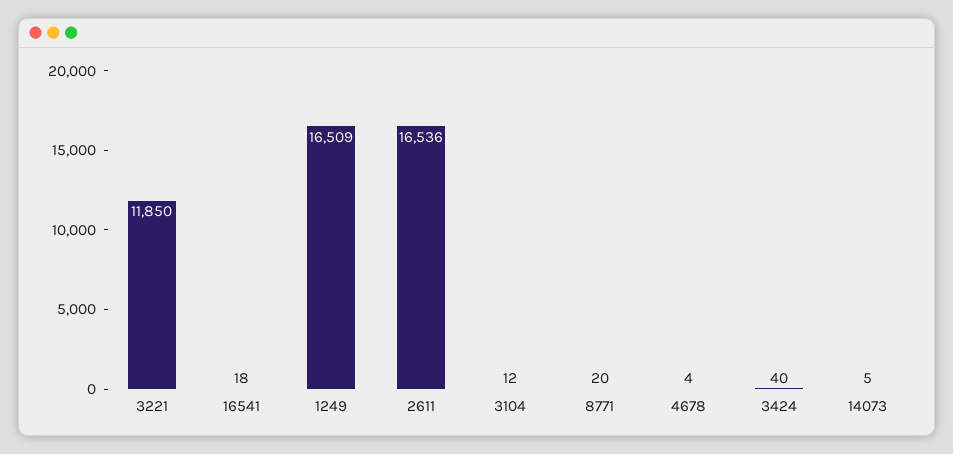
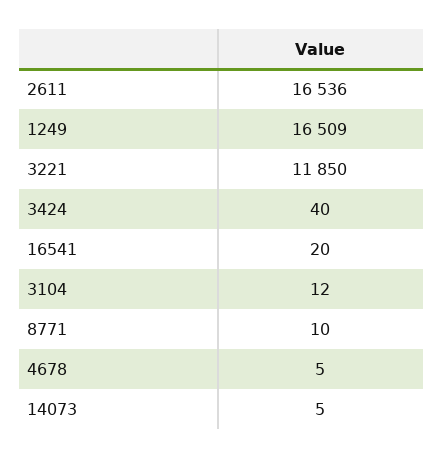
  {
    "3221": 11850,
-   "16541": 18,
+   "16541": 20,
    "1249": 16509,
    "2611": 16536,
    "3104": 12,
-   "8771": 20,
+   "8771": 10,
-   "4678": 4,
+   "4678": 5,
    "3424": 40,
    "14073": 5
  }

